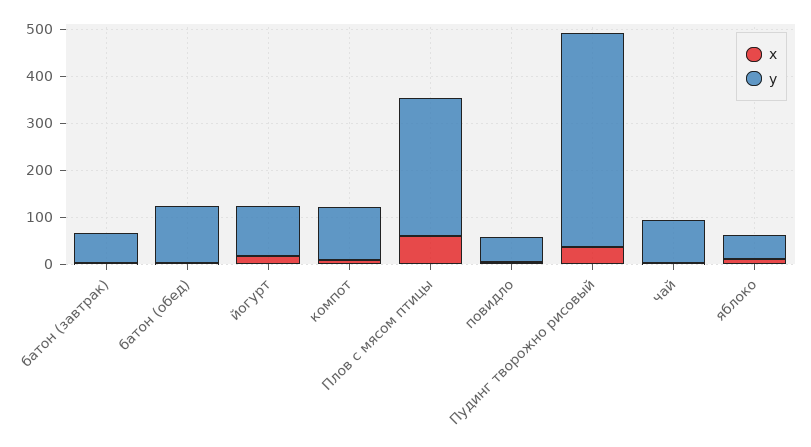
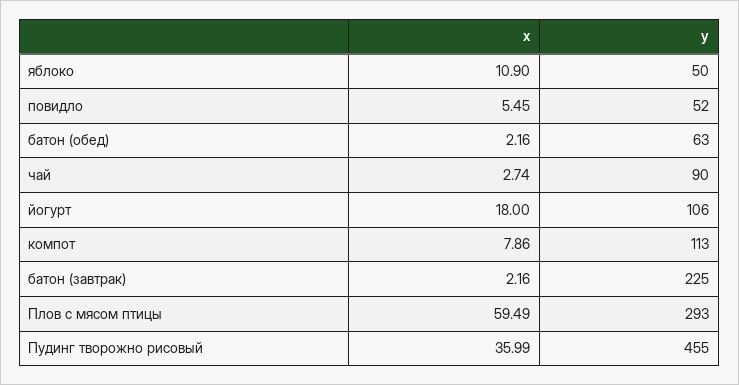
  {
    "x": {
      "батон (завтрак)": 2.16,
      "батон (обед)": 2.16,
      "йогурт": 18,
      "компот": 7.86,
      "Плов с мясом птицы": 59.49,
      "повидло": 5.45,
      "Пудинг творожно рисовый": 35.99,
      "чай": 2.74,
      "яблоко": 10.9
    },
    "y": {
-     "батон (завтрак)": 60,
+     "батон (завтрак)": 225,
-     "батон (обед)": 120,
+     "батон (обед)": 63,
      "йогурт": 106,
      "компот": 113,
      "Плов с мясом птицы": 293,
      "повидло": 52,
      "Пудинг творожно рисовый": 455,
      "чай": 90,
      "яблоко": 50
    }
  }

